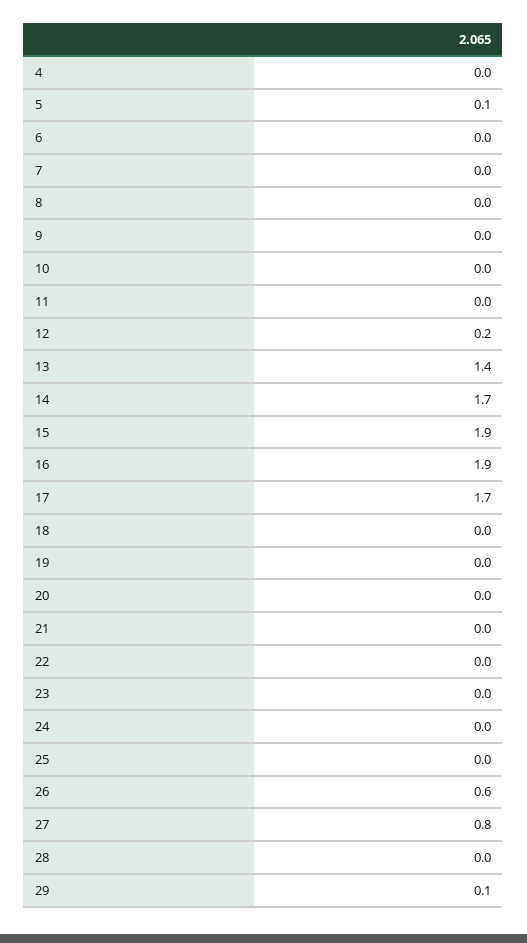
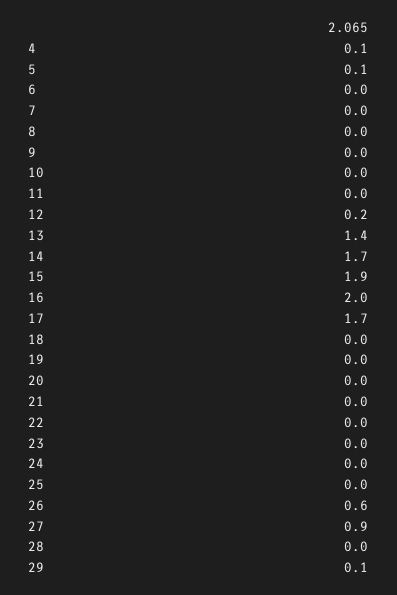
  {
-   "4": 0,
+   "4": 0.1,
    "5": 0.1,
    "6": 0,
    "7": 0,
    "8": 0,
    "9": 0,
    "10": 0,
    "11": 0,
    "12": 0.2,
    "13": 1.4,
    "14": 1.7,
    "15": 1.9,
-   "16": 1.9,
+   "16": 2,
    "17": 1.7,
    "18": 0,
    "19": 0,
    "20": 0,
    "21": 0,
    "22": 0,
    "23": 0,
    "24": 0,
    "25": 0,
    "26": 0.6,
-   "27": 0.8,
+   "27": 0.9,
    "28": 0,
    "29": 0.1
  }

